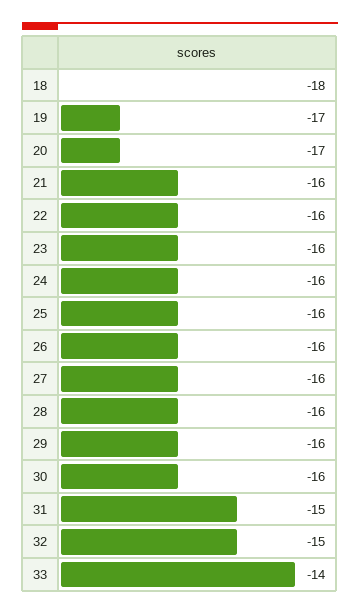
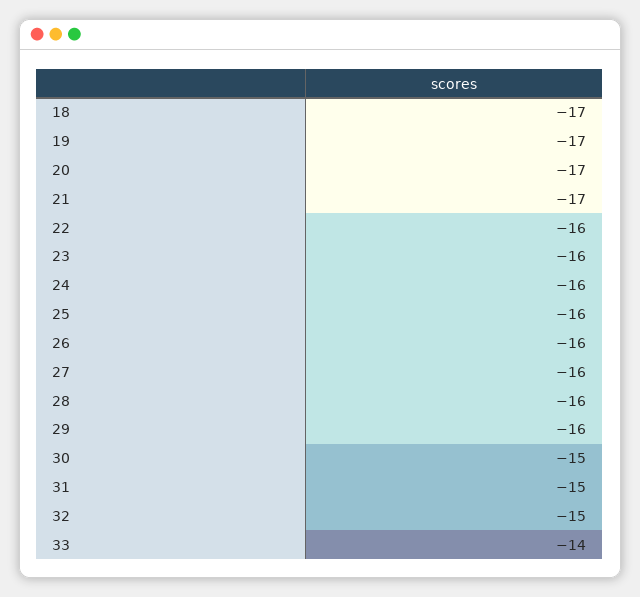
  {
-   "18": -18,
+   "18": -17,
    "19": -17,
    "20": -17,
-   "21": -16,
+   "21": -17,
    "22": -16,
    "23": -16,
    "24": -16,
    "25": -16,
    "26": -16,
    "27": -16,
    "28": -16,
    "29": -16,
-   "30": -16,
+   "30": -15,
    "31": -15,
    "32": -15,
    "33": -14
  }

